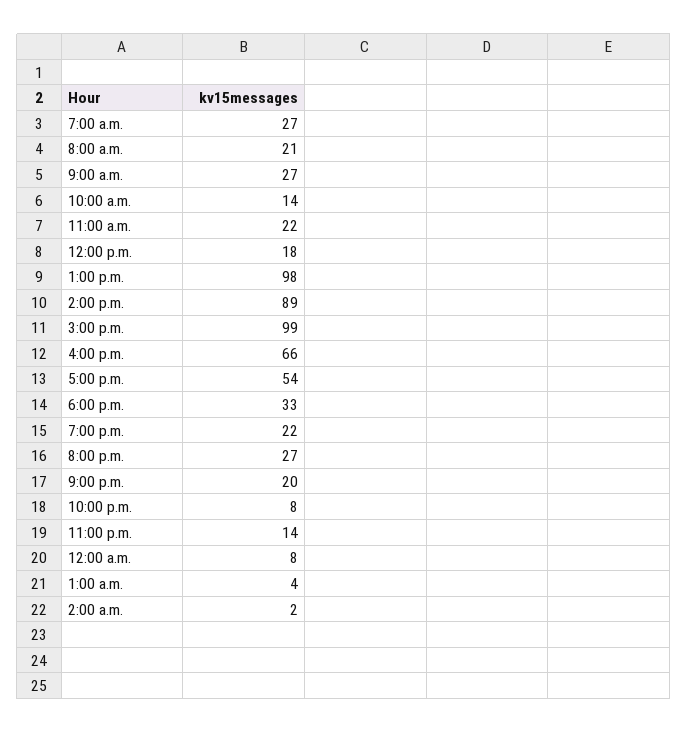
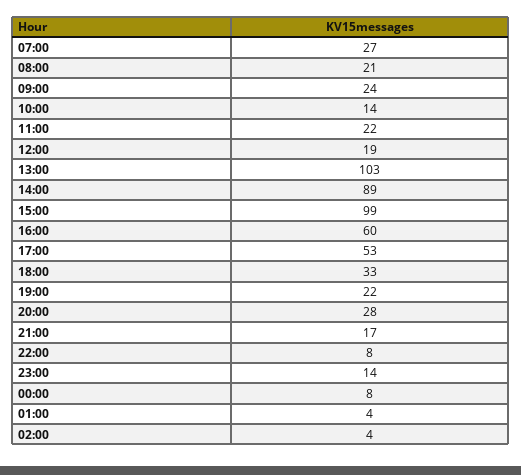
  {
    "7:00 a.m.": 27,
    "8:00 a.m.": 21,
-   "9:00 a.m.": 27,
+   "9:00 a.m.": 24,
    "10:00 a.m.": 14,
    "11:00 a.m.": 22,
-   "12:00 p.m.": 18,
+   "12:00 p.m.": 19,
-   "1:00 p.m.": 98,
+   "1:00 p.m.": 103,
    "2:00 p.m.": 89,
    "3:00 p.m.": 99,
-   "4:00 p.m.": 66,
+   "4:00 p.m.": 60,
-   "5:00 p.m.": 54,
+   "5:00 p.m.": 53,
    "6:00 p.m.": 33,
    "7:00 p.m.": 22,
-   "8:00 p.m.": 27,
+   "8:00 p.m.": 28,
-   "9:00 p.m.": 20,
+   "9:00 p.m.": 17,
    "10:00 p.m.": 8,
    "11:00 p.m.": 14,
    "12:00 a.m.": 8,
    "1:00 a.m.": 4,
-   "2:00 a.m.": 2
+   "2:00 a.m.": 4
  }

